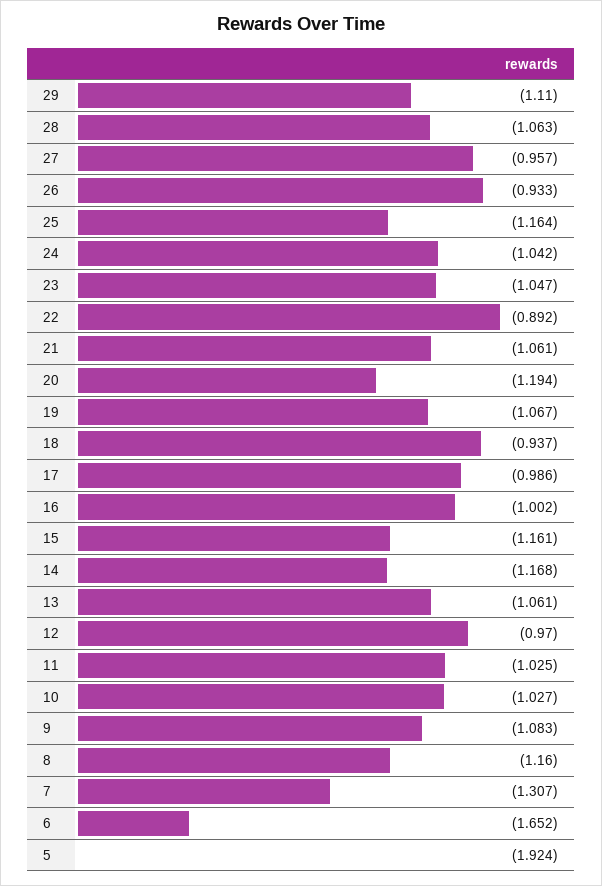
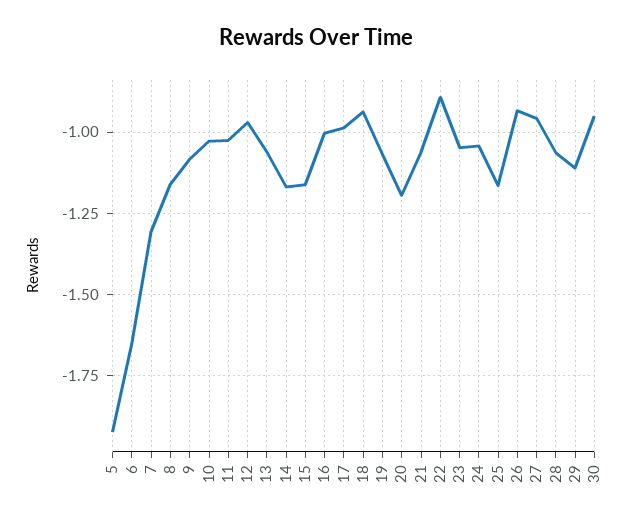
  {
    "29": -1.11,
    "28": -1.063,
    "27": -0.957,
    "26": -0.933,
    "25": -1.164,
    "24": -1.042,
    "23": -1.047,
    "22": -0.892,
    "21": -1.061,
    "20": -1.194,
    "19": -1.067,
    "18": -0.937,
    "17": -0.986,
    "16": -1.002,
    "15": -1.161,
    "14": -1.168,
    "13": -1.061,
    "12": -0.97,
    "11": -1.025,
    "10": -1.027,
    "9": -1.083,
    "8": -1.16,
    "7": -1.307,
    "6": -1.652,
-   "5": -1.924
+   "5": -1.924,
+   "30": -0.95
  }

